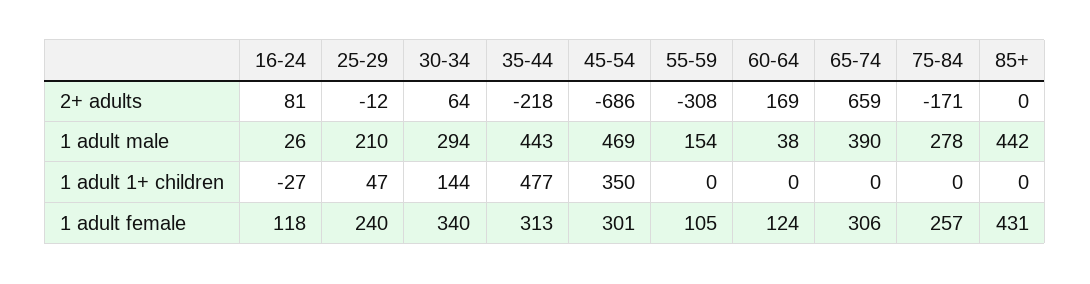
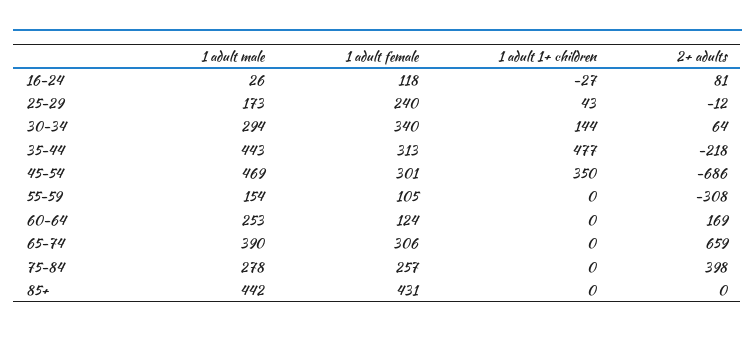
  {
    "16-24": {
      "2+ adults": 81,
      "1 adult male": 26,
      "1 adult 1+ children": -27,
      "1 adult female": 118
    },
    "25-29": {
      "2+ adults": -12,
-     "1 adult male": 210,
+     "1 adult male": 173,
-     "1 adult 1+ children": 47,
+     "1 adult 1+ children": 43,
      "1 adult female": 240
    },
    "30-34": {
      "2+ adults": 64,
      "1 adult male": 294,
      "1 adult 1+ children": 144,
      "1 adult female": 340
    },
    "35-44": {
      "2+ adults": -218,
      "1 adult male": 443,
      "1 adult 1+ children": 477,
      "1 adult female": 313
    },
    "45-54": {
      "2+ adults": -686,
      "1 adult male": 469,
      "1 adult 1+ children": 350,
      "1 adult female": 301
    },
    "55-59": {
      "2+ adults": -308,
      "1 adult male": 154,
      "1 adult 1+ children": 0,
      "1 adult female": 105
    },
    "60-64": {
      "2+ adults": 169,
-     "1 adult male": 38,
+     "1 adult male": 253,
      "1 adult 1+ children": 0,
      "1 adult female": 124
    },
    "65-74": {
      "2+ adults": 659,
      "1 adult male": 390,
      "1 adult 1+ children": 0,
      "1 adult female": 306
    },
    "75-84": {
-     "2+ adults": -171,
+     "2+ adults": 398,
      "1 adult male": 278,
      "1 adult 1+ children": 0,
      "1 adult female": 257
    },
    "85+": {
      "2+ adults": 0,
      "1 adult male": 442,
      "1 adult 1+ children": 0,
      "1 adult female": 431
    }
  }

